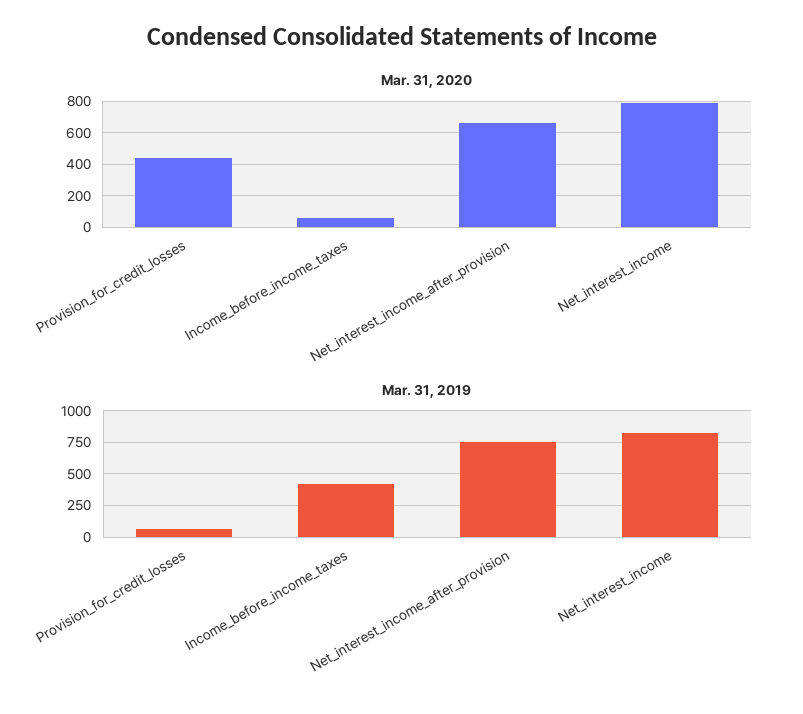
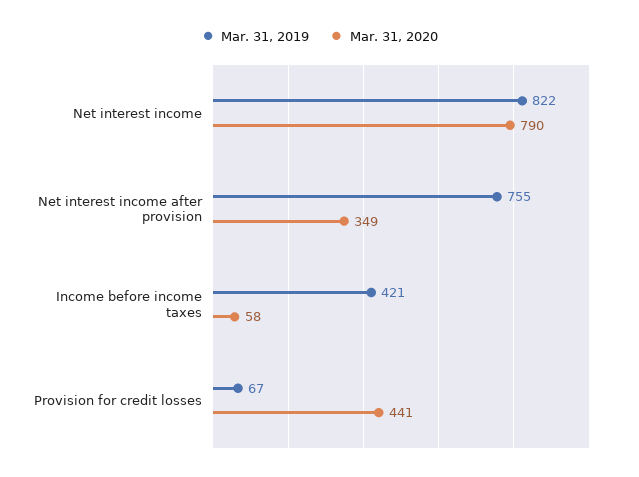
  {
    "Mar. 31, 2020": {
      "Provision_for_credit_losses": 441,
      "Income_before_income_taxes": 58,
-     "Net_interest_income_after_provision": 650,
+     "Net_interest_income_after_provision": 349,
      "Net_interest_income": 790
    },
    "Mar. 31, 2019": {
      "Provision_for_credit_losses": 67,
      "Income_before_income_taxes": 421,
      "Net_interest_income_after_provision": 755,
      "Net_interest_income": 822
    }
  }

